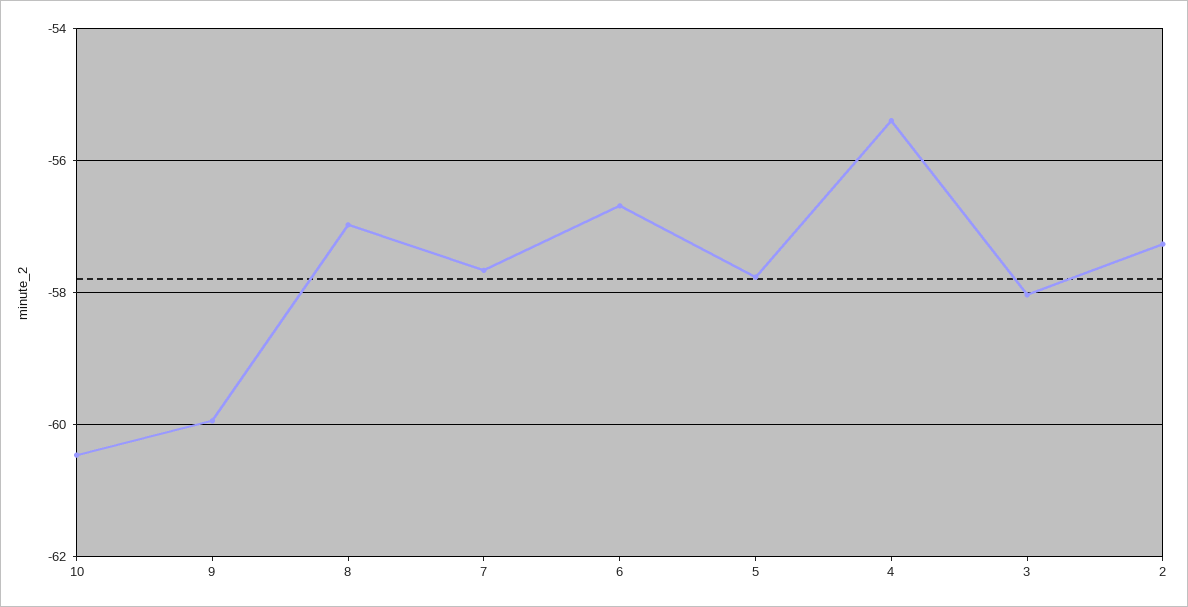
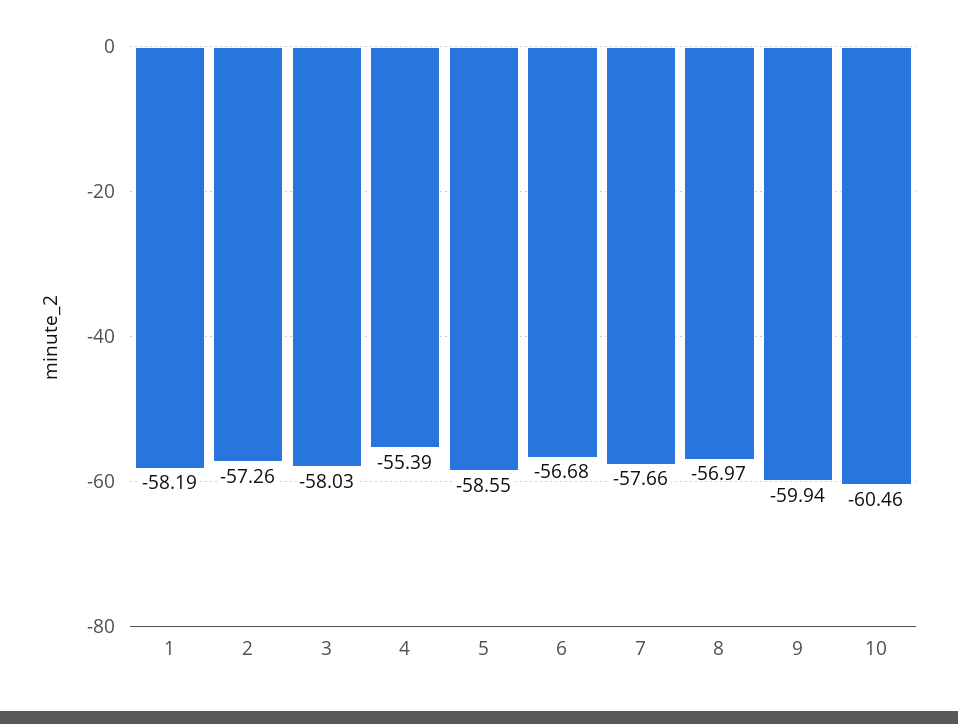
  {
    "10": -60.46,
    "9": -59.94,
    "8": -56.97,
    "7": -57.66,
    "6": -56.68,
-   "5": -57.8,
+   "5": -58.55,
    "4": -55.39,
    "3": -58.03,
-   "2": -57.26
+   "2": -57.26,
+   "1": -58.19
  }

